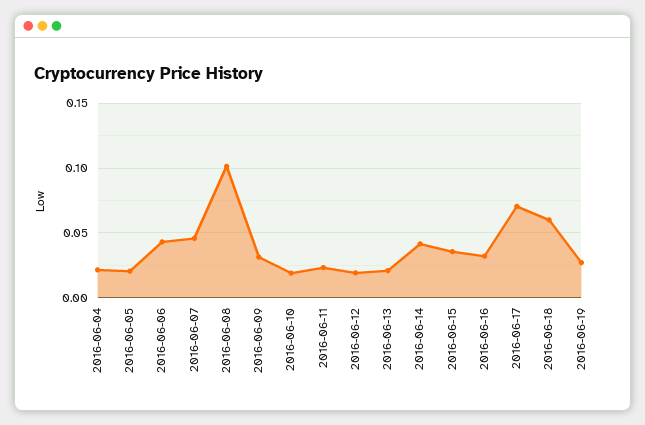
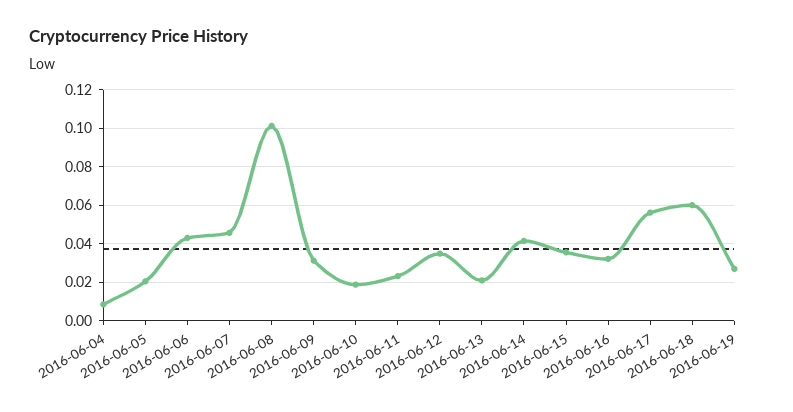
  {
-   "2016-06-04": 0.02,
+   "2016-06-04": 0.01,
    "2016-06-05": 0.02,
    "2016-06-06": 0.045,
    "2016-06-07": 0.045,
    "2016-06-08": 0.1,
    "2016-06-09": 0.03,
    "2016-06-10": 0.02,
    "2016-06-11": 0.025,
-   "2016-06-12": 0.02,
+   "2016-06-12": 0.035,
    "2016-06-13": 0.02,
    "2016-06-14": 0.04,
    "2016-06-15": 0.035,
    "2016-06-16": 0.03,
-   "2016-06-17": 0.07,
+   "2016-06-17": 0.055,
    "2016-06-18": 0.06,
    "2016-06-19": 0.025
  }

